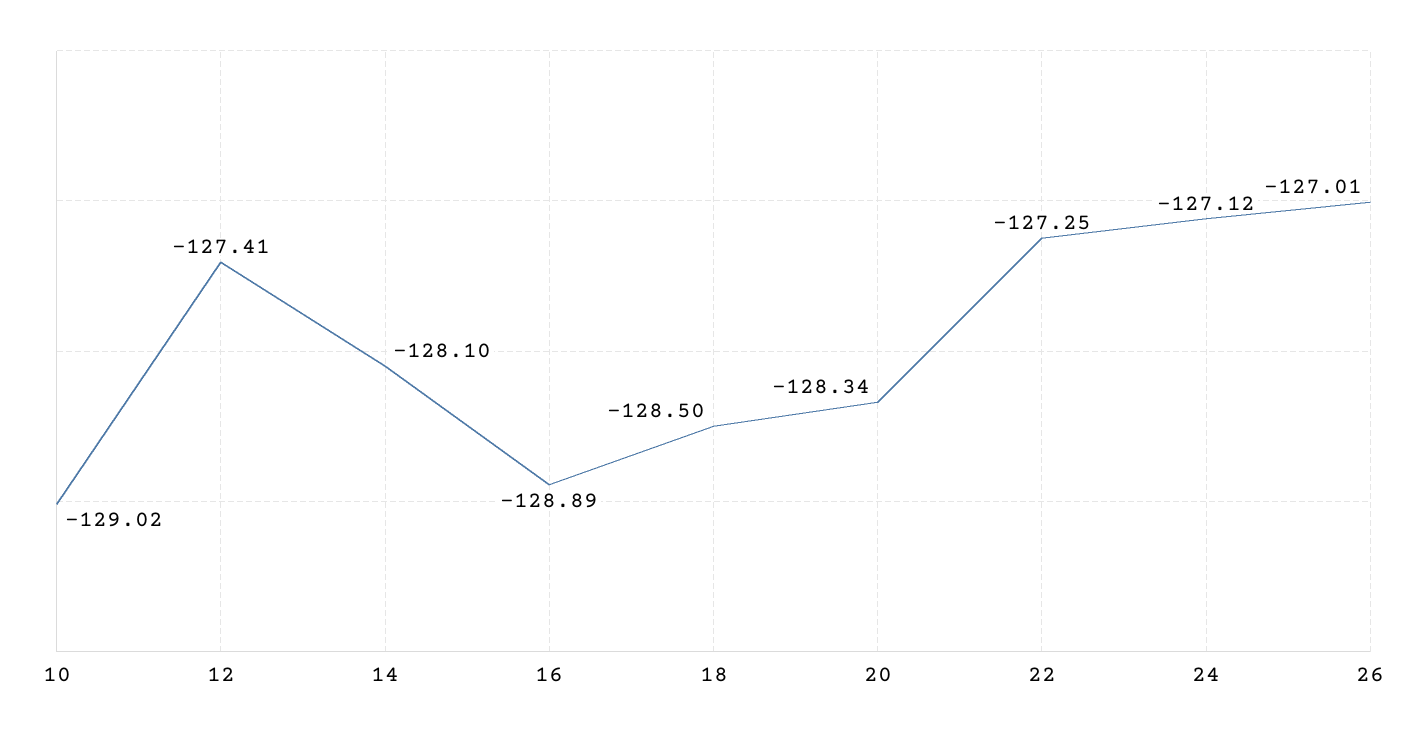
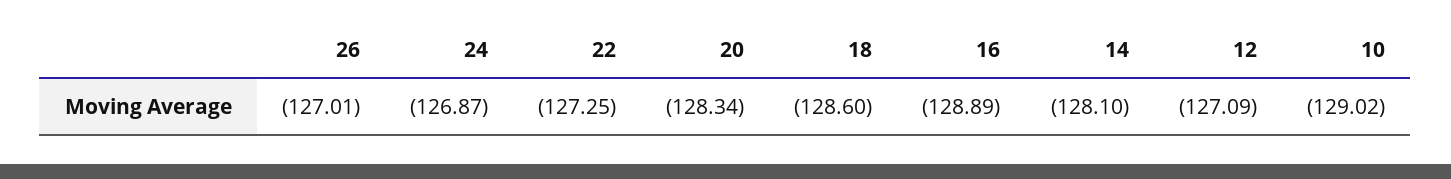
  {
    "10": -129.02,
-   "12": -127.41,
+   "12": -127.09,
    "14": -128.1,
    "16": -128.89,
-   "18": -128.5,
+   "18": -128.6,
    "20": -128.34,
    "22": -127.25,
-   "24": -127.12,
+   "24": -126.87,
    "26": -127.01
  }

